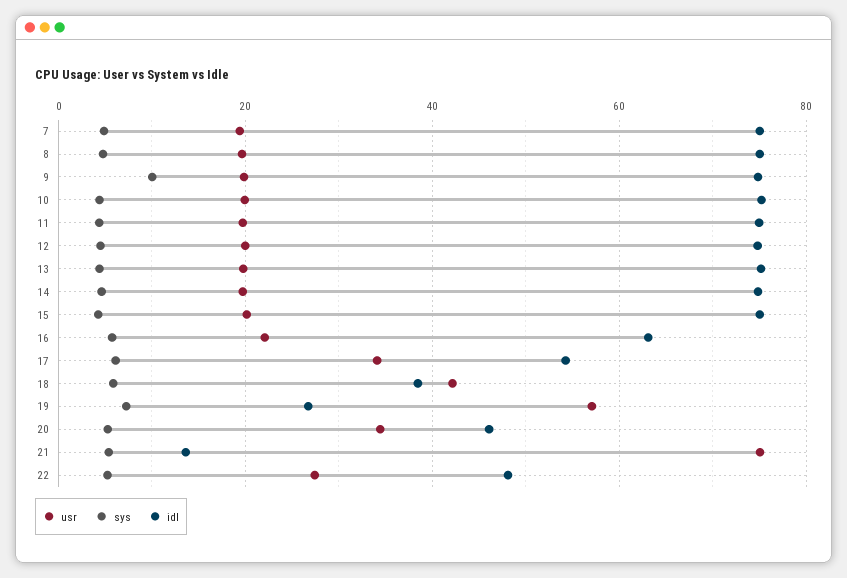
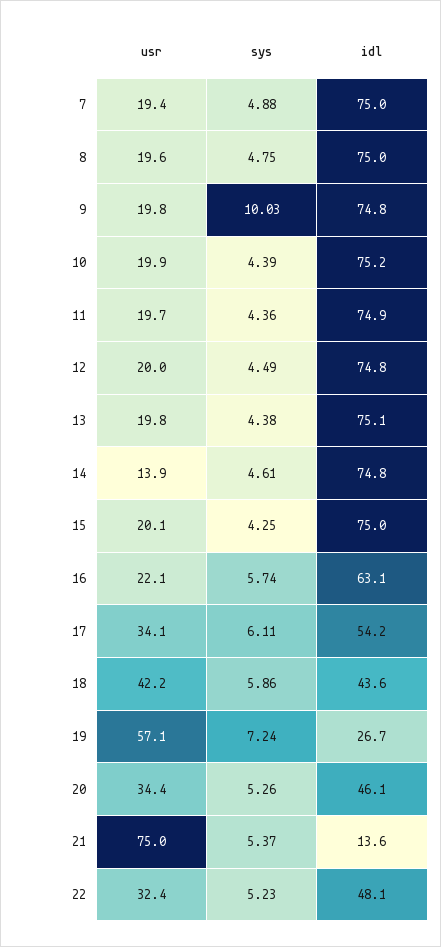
  {
    "usr": {
      "7": 19.4,
      "8": 19.6,
      "9": 19.8,
      "10": 19.9,
      "11": 19.7,
      "12": 20,
      "13": 19.8,
-     "14": 20,
+     "14": 13.9,
      "15": 20.1,
      "16": 22.1,
      "17": 34.1,
      "18": 42.2,
      "19": 57.1,
      "20": 34.4,
      "21": 75,
-     "22": 28
+     "22": 32.4
    },
    "sys": {
      "7": 4.88,
      "8": 4.75,
      "9": 10.03,
      "10": 4.39,
      "11": 4.36,
      "12": 4.49,
      "13": 4.38,
      "14": 4.61,
      "15": 4.25,
      "16": 5.74,
      "17": 6.11,
      "18": 5.86,
      "19": 7.24,
      "20": 5.26,
      "21": 5.37,
      "22": 5.23
    },
    "idl": {
      "7": 75,
      "8": 75,
      "9": 74.8,
      "10": 75.2,
      "11": 74.9,
      "12": 74.8,
      "13": 75.1,
      "14": 74.8,
      "15": 75,
      "16": 63.1,
      "17": 54.2,
-     "18": 38,
+     "18": 43.6,
      "19": 26.7,
      "20": 46.1,
      "21": 13.6,
      "22": 48.1
    }
  }

